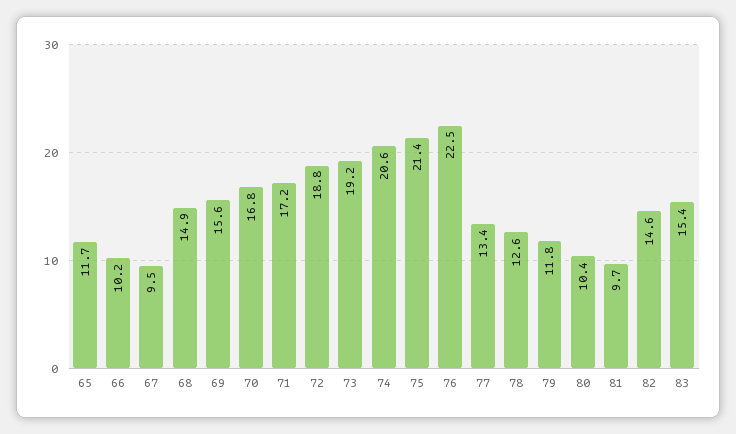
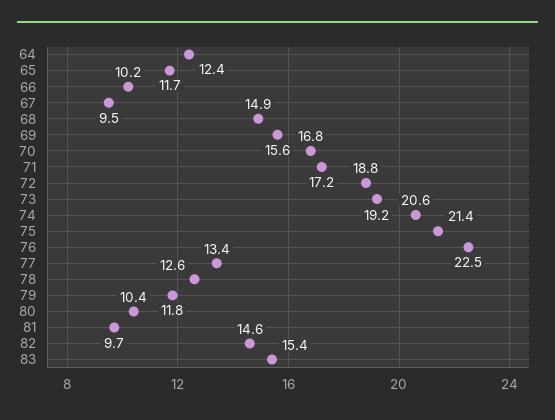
  {
    "65": 11.7,
    "66": 10.2,
    "67": 9.5,
    "68": 14.9,
    "69": 15.6,
    "70": 16.8,
    "71": 17.2,
    "72": 18.8,
    "73": 19.2,
    "74": 20.6,
    "75": 21.4,
    "76": 22.5,
    "77": 13.4,
    "78": 12.6,
    "79": 11.8,
    "80": 10.4,
    "81": 9.7,
    "82": 14.6,
-   "83": 15.4
+   "83": 15.4,
+   "64": 12.4
  }

